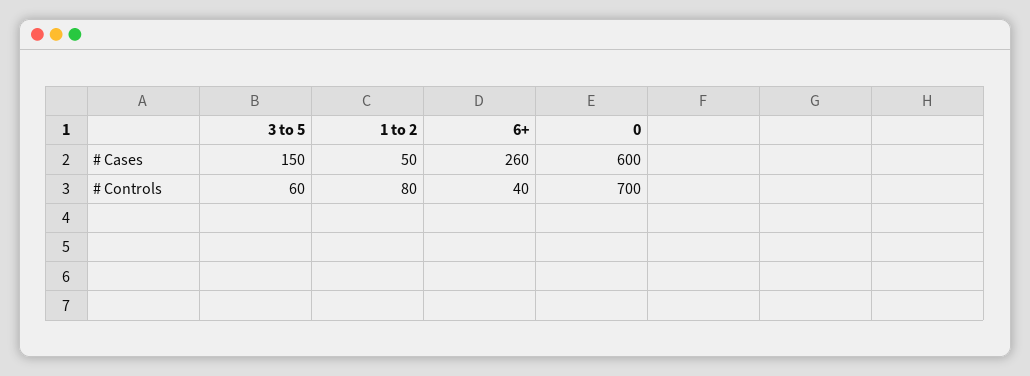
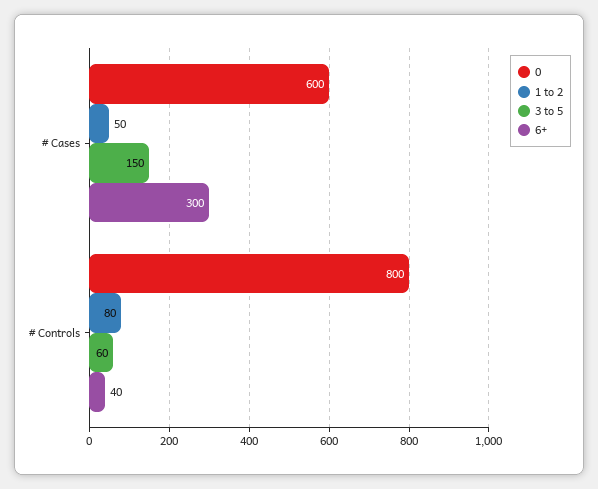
  {
    "3 to 5": {
      "# Cases": 150,
      "# Controls": 60
    },
    "1 to 2": {
      "# Cases": 50,
      "# Controls": 80
    },
    "6+": {
-     "# Cases": 260,
+     "# Cases": 300,
      "# Controls": 40
    },
    "0": {
      "# Cases": 600,
-     "# Controls": 700
+     "# Controls": 800
    }
  }

